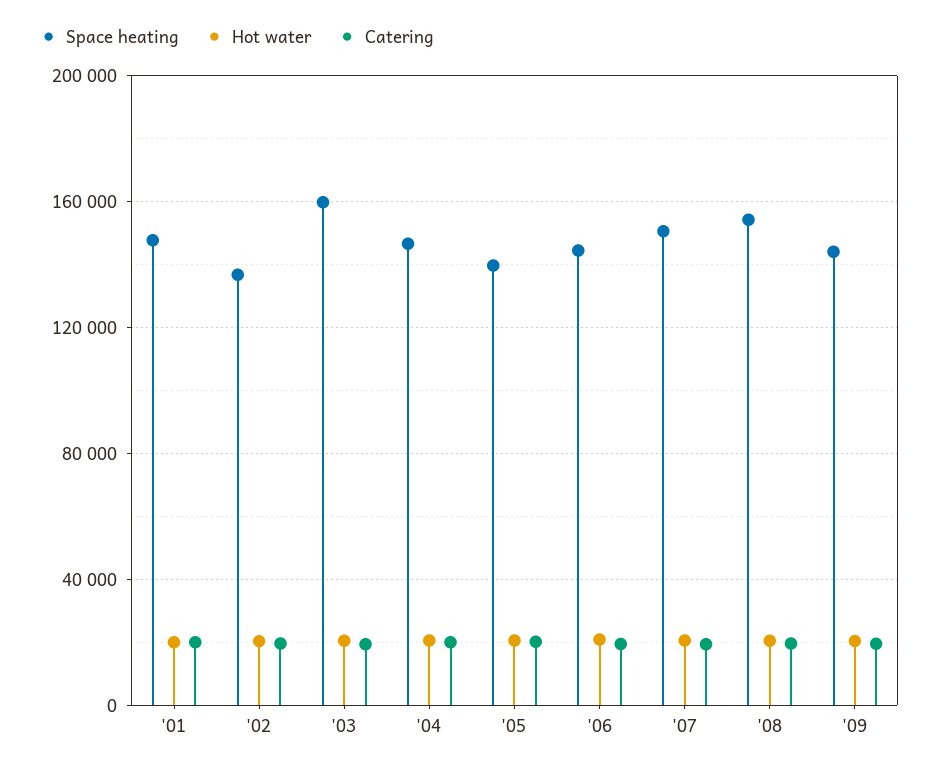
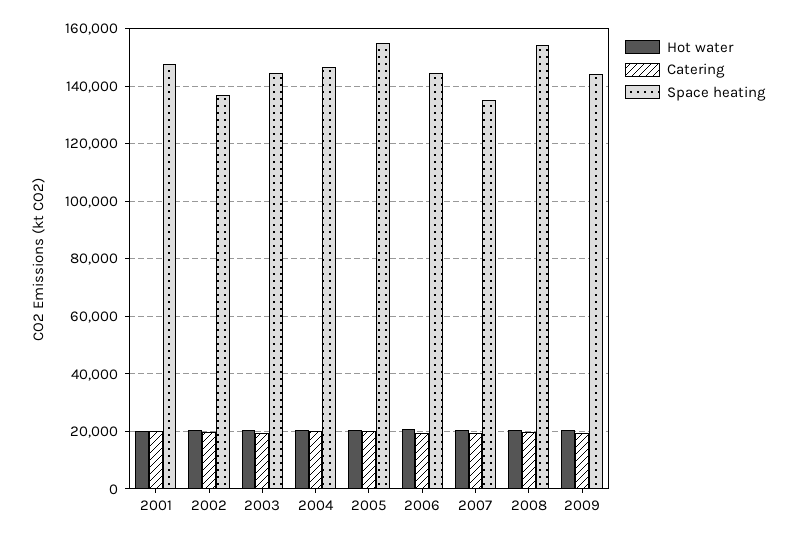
  {
    "Space heating": {
      "'01": 147500,
      "'02": 137500,
-     "'03": 160000,
+     "'03": 145000,
      "'04": 147500,
-     "'05": 140000,
+     "'05": 155000,
      "'06": 145000,
-     "'07": 150000,
+     "'07": 135000,
      "'08": 155000,
      "'09": 145000
    },
    "Hot water": {
      "'01": 20000,
      "'02": 20000,
      "'03": 20000,
      "'04": 20000,
      "'05": 20000,
      "'06": 20000,
      "'07": 20000,
      "'08": 20000,
      "'09": 20000
    },
    "Catering": {
      "'01": 20000,
      "'02": 20000,
      "'03": 20000,
      "'04": 20000,
      "'05": 20000,
      "'06": 20000,
      "'07": 20000,
      "'08": 20000,
      "'09": 20000
    }
  }

